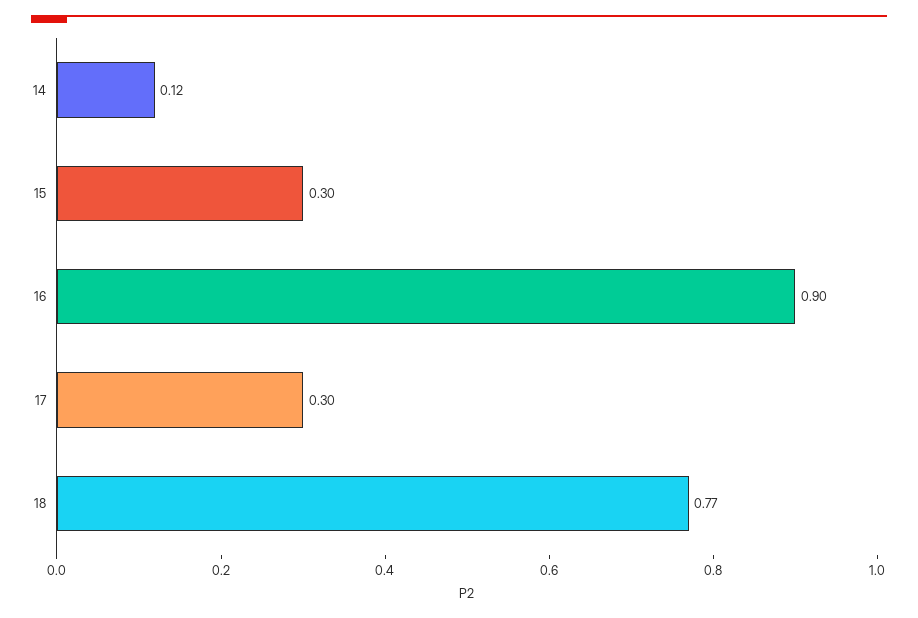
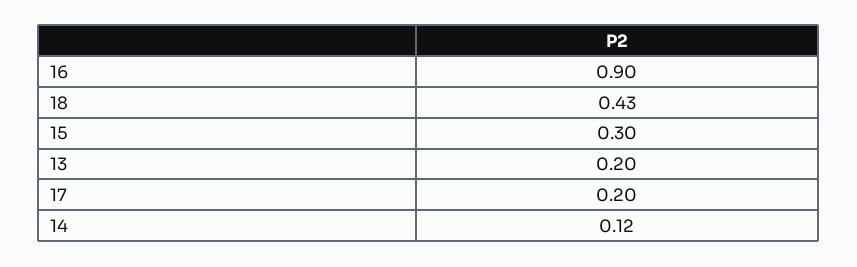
  {
    "14": 0.12,
    "15": 0.3,
    "16": 0.9,
-   "17": 0.3,
+   "17": 0.2,
-   "18": 0.77
+   "18": 0.43,
+   "13": 0.2
  }

